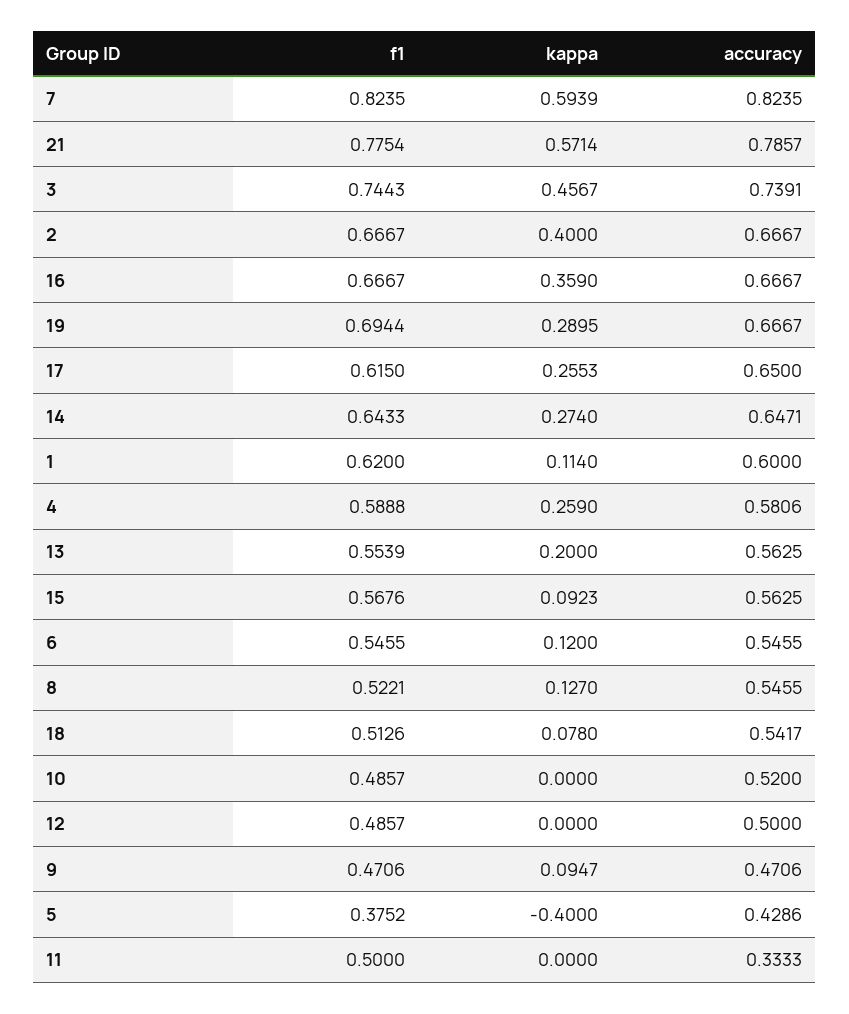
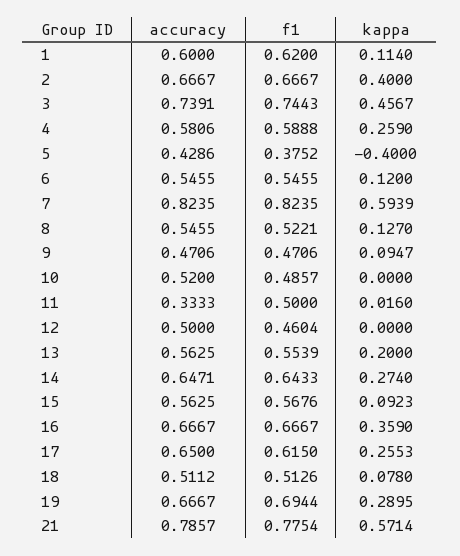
  {
    "f1": {
      "7": 0.8235,
      "21": 0.7754,
      "3": 0.7443,
      "2": 0.6667,
      "16": 0.6667,
      "19": 0.6944,
      "17": 0.615,
      "14": 0.6433,
      "1": 0.62,
      "4": 0.5888,
      "13": 0.5539,
      "15": 0.5676,
      "6": 0.5455,
      "8": 0.5221,
      "18": 0.5126,
      "10": 0.4857,
-     "12": 0.4857,
+     "12": 0.4604,
      "9": 0.4706,
      "5": 0.3752,
      "11": 0.5
    },
    "kappa": {
      "7": 0.5939,
      "21": 0.5714,
      "3": 0.4567,
      "2": 0.4,
      "16": 0.359,
      "19": 0.2895,
      "17": 0.2553,
      "14": 0.274,
      "1": 0.114,
      "4": 0.259,
      "13": 0.2,
      "15": 0.0923,
      "6": 0.12,
      "8": 0.127,
      "18": 0.078,
      "10": 0,
      "12": 0,
      "9": 0.0947,
      "5": -0.4,
-     "11": 0
+     "11": 0.016
    },
    "accuracy": {
      "7": 0.8235,
      "21": 0.7857,
      "3": 0.7391,
      "2": 0.6667,
      "16": 0.6667,
      "19": 0.6667,
      "17": 0.65,
      "14": 0.6471,
      "1": 0.6,
      "4": 0.5806,
      "13": 0.5625,
      "15": 0.5625,
      "6": 0.5455,
      "8": 0.5455,
-     "18": 0.5417,
+     "18": 0.5112,
      "10": 0.52,
      "12": 0.5,
      "9": 0.4706,
      "5": 0.4286,
      "11": 0.3333
    }
  }

